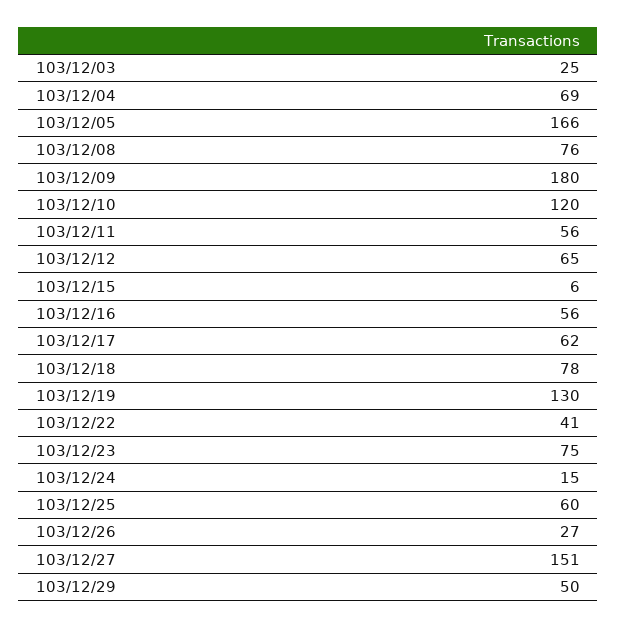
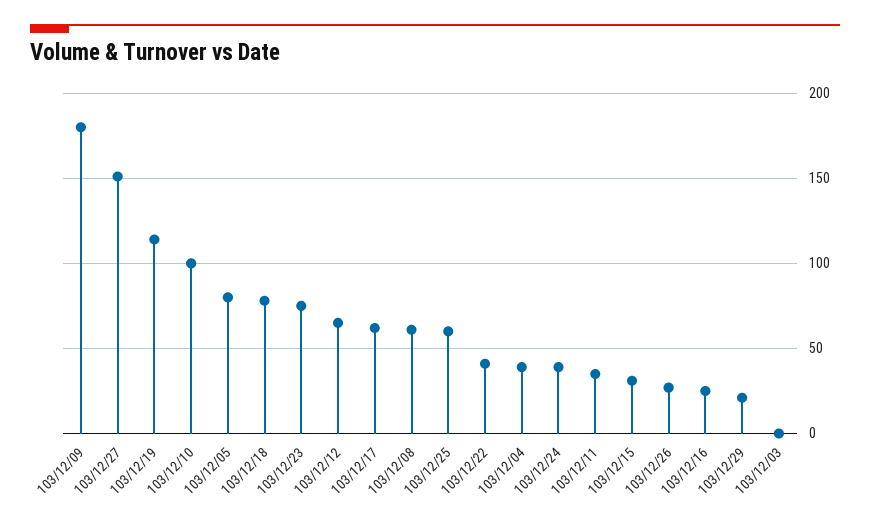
  {
-   "103/12/03": 25,
+   "103/12/03": 0,
-   "103/12/04": 69,
+   "103/12/04": 40,
-   "103/12/05": 166,
+   "103/12/05": 80,
-   "103/12/08": 76,
+   "103/12/08": 60,
    "103/12/09": 180,
-   "103/12/10": 120,
+   "103/12/10": 100,
-   "103/12/11": 56,
+   "103/12/11": 35,
    "103/12/12": 65,
-   "103/12/15": 6,
+   "103/12/15": 30,
-   "103/12/16": 56,
+   "103/12/16": 25,
    "103/12/17": 62,
    "103/12/18": 78,
-   "103/12/19": 130,
+   "103/12/19": 115,
    "103/12/22": 41,
    "103/12/23": 75,
-   "103/12/24": 15,
+   "103/12/24": 40,
    "103/12/25": 60,
    "103/12/26": 27,
    "103/12/27": 151,
-   "103/12/29": 50
+   "103/12/29": 20
  }

